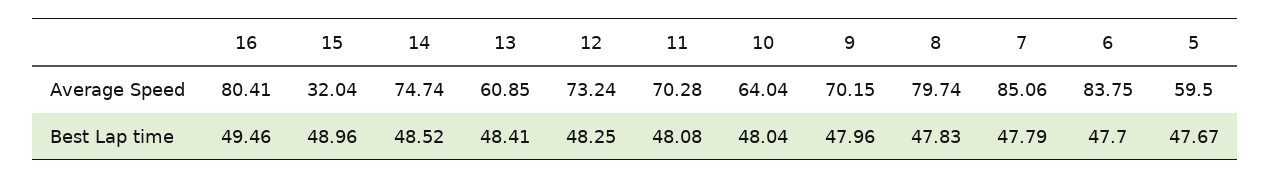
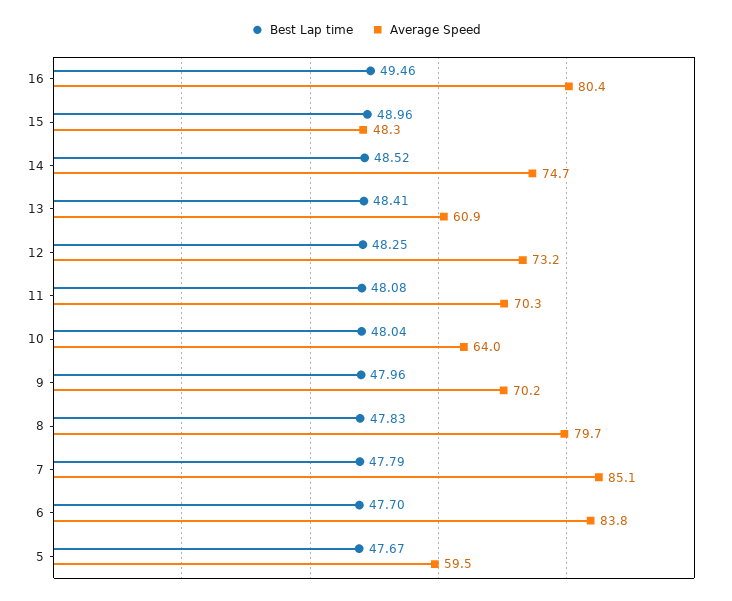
  {
    "Average Speed": {
      "16": 80.41,
-     "15": 32.04,
+     "15": 48.3,
      "14": 74.74,
      "13": 60.85,
      "12": 73.24,
      "11": 70.28,
      "10": 64.04,
      "9": 70.15,
      "8": 79.74,
      "7": 85.06,
      "6": 83.75,
      "5": 59.5
    },
    "Best Lap time": {
      "16": 49.46,
      "15": 48.96,
      "14": 48.52,
      "13": 48.41,
      "12": 48.25,
      "11": 48.08,
      "10": 48.04,
      "9": 47.96,
      "8": 47.83,
      "7": 47.79,
      "6": 47.7,
      "5": 47.67
    }
  }

